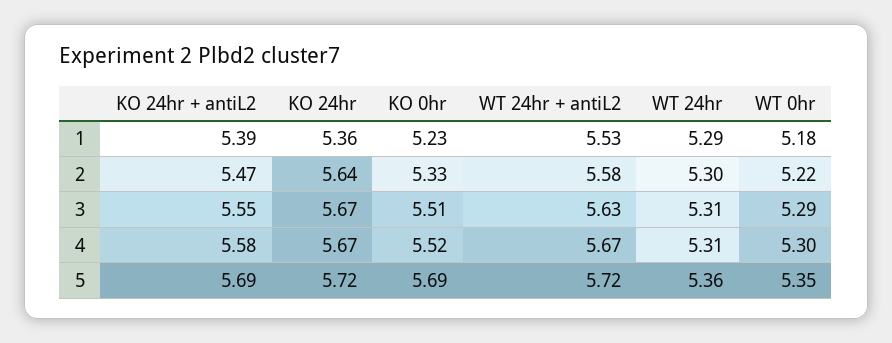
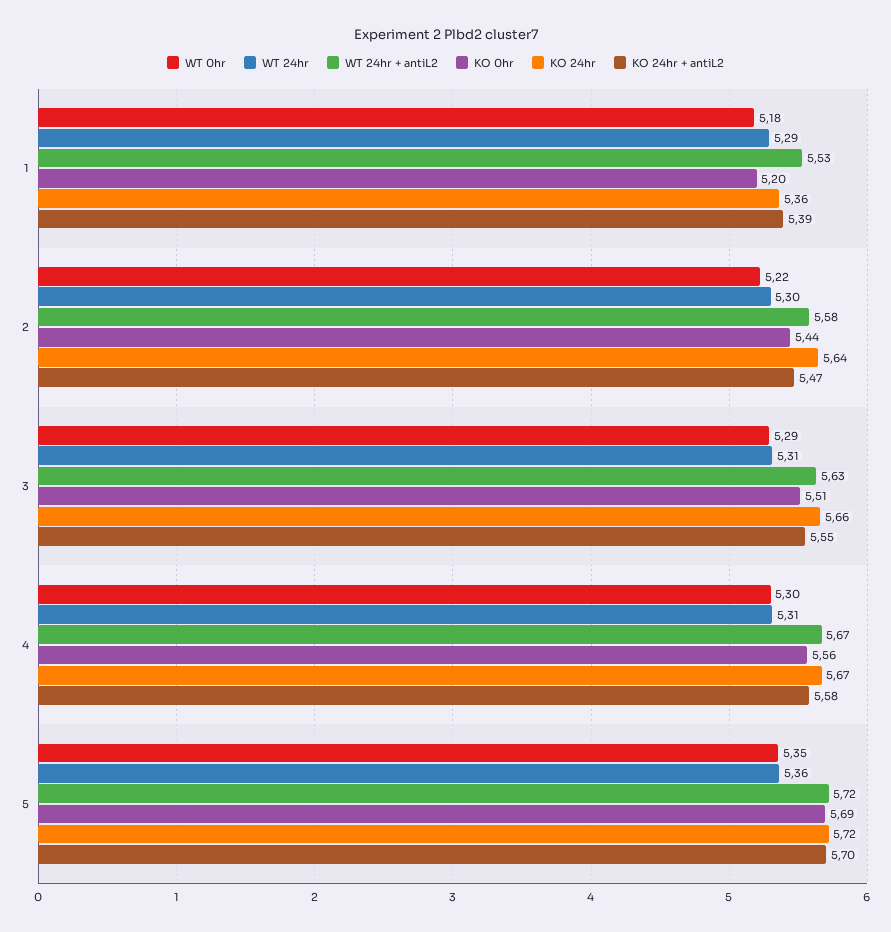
  {
    "KO 24hr + antiL2": {
      "1": 5.39,
      "2": 5.47,
      "3": 5.55,
      "4": 5.58,
-     "5": 5.69
+     "5": 5.7
    },
    "KO 24hr": {
      "1": 5.36,
      "2": 5.64,
-     "3": 5.67,
+     "3": 5.66,
      "4": 5.67,
      "5": 5.72
    },
    "KO 0hr": {
-     "1": 5.23,
+     "1": 5.2,
-     "2": 5.33,
+     "2": 5.44,
      "3": 5.51,
-     "4": 5.52,
+     "4": 5.56,
      "5": 5.69
    },
    "WT 24hr + antiL2": {
      "1": 5.53,
      "2": 5.58,
      "3": 5.63,
      "4": 5.67,
      "5": 5.72
    },
    "WT 24hr": {
      "1": 5.29,
      "2": 5.3,
      "3": 5.31,
      "4": 5.31,
      "5": 5.36
    },
    "WT 0hr": {
      "1": 5.18,
      "2": 5.22,
      "3": 5.29,
      "4": 5.3,
      "5": 5.35
    }
  }

